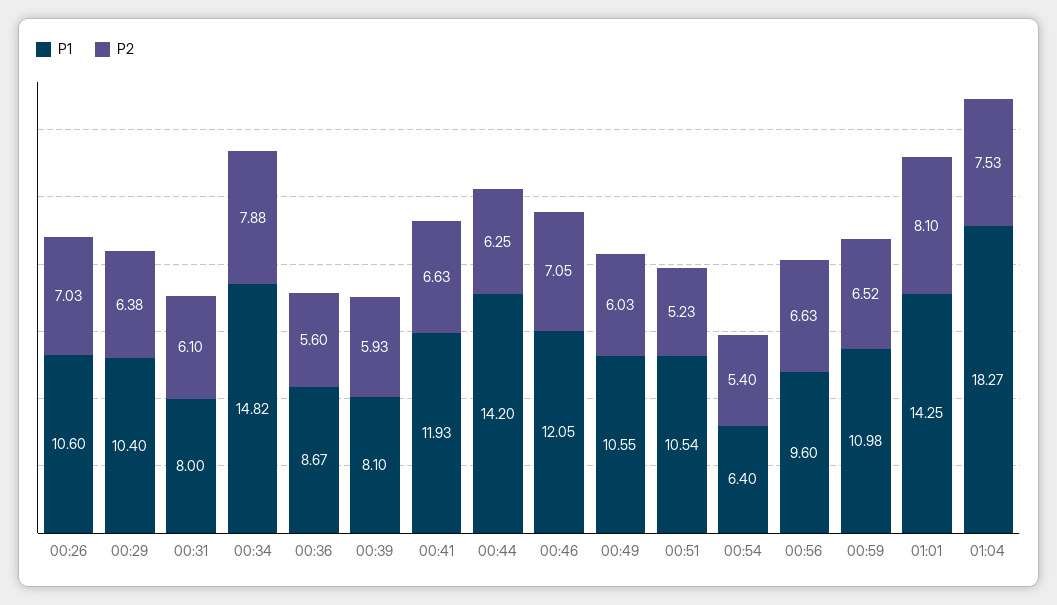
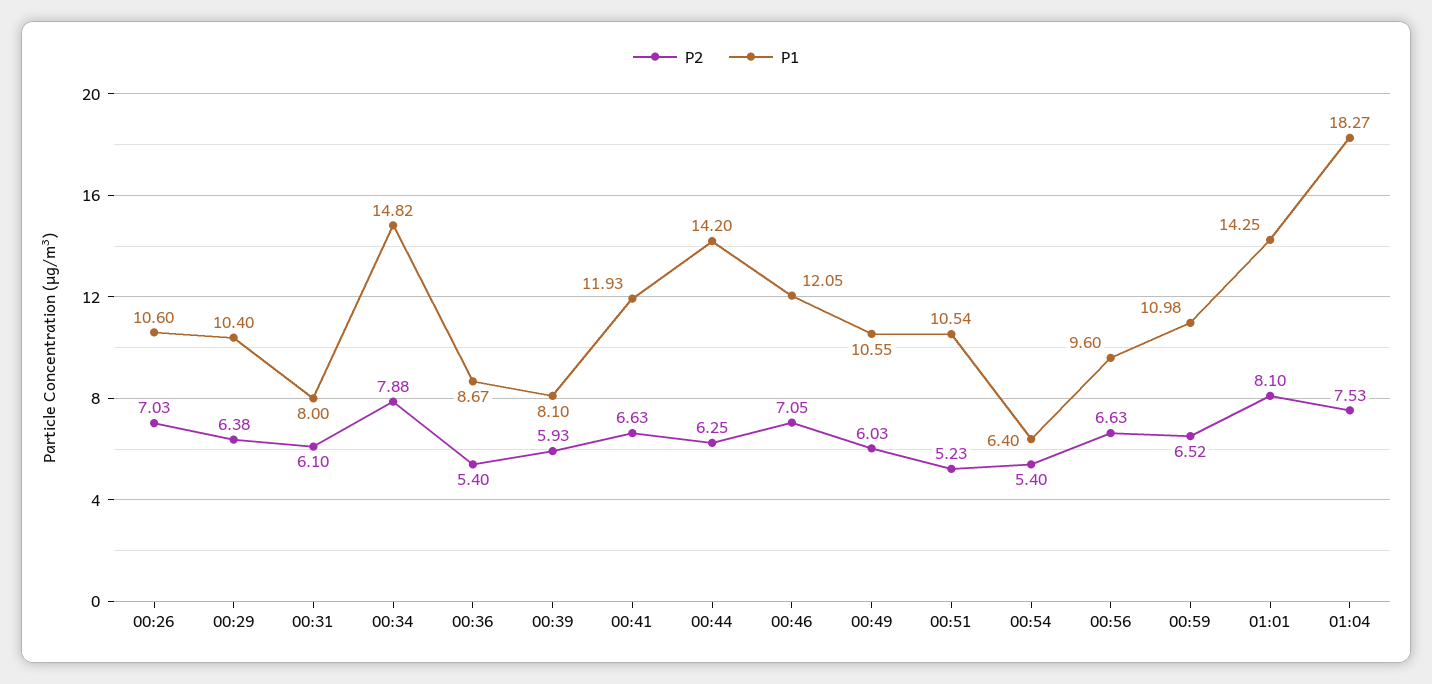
  {
    "P1": {
      "00:26": 10.6,
      "00:29": 10.4,
      "00:31": 8,
      "00:34": 14.82,
      "00:36": 8.67,
      "00:39": 8.1,
      "00:41": 11.93,
      "00:44": 14.2,
      "00:46": 12.05,
      "00:49": 10.55,
      "00:51": 10.54,
      "00:54": 6.4,
      "00:56": 9.6,
      "00:59": 10.98,
      "01:01": 14.25,
      "01:04": 18.27
    },
    "P2": {
      "00:26": 7.03,
      "00:29": 6.38,
      "00:31": 6.1,
      "00:34": 7.88,
-     "00:36": 5.6,
+     "00:36": 5.4,
      "00:39": 5.93,
      "00:41": 6.63,
      "00:44": 6.25,
      "00:46": 7.05,
      "00:49": 6.03,
      "00:51": 5.23,
      "00:54": 5.4,
      "00:56": 6.63,
      "00:59": 6.52,
      "01:01": 8.1,
      "01:04": 7.53
    }
  }

